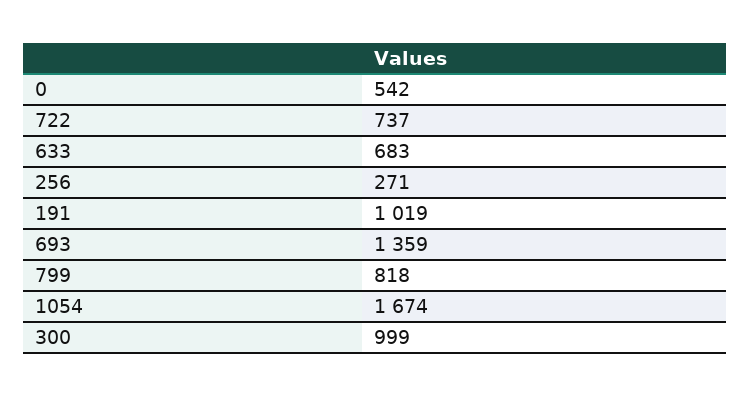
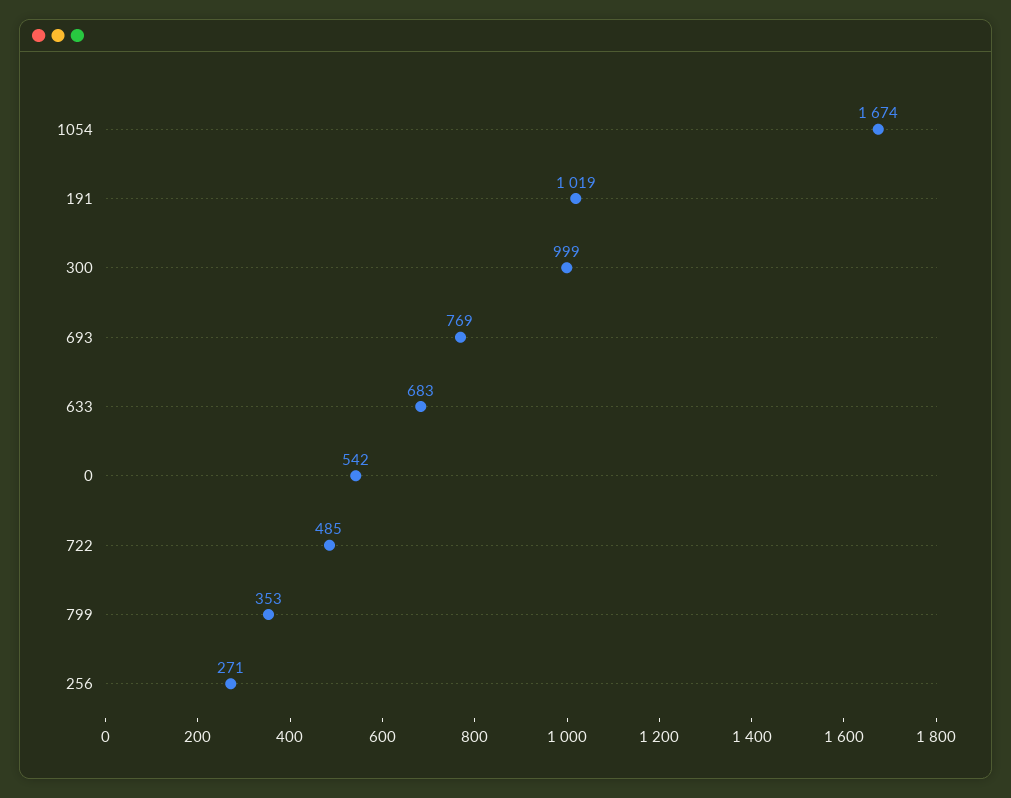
  {
    "0": 542,
-   "722": 737,
+   "722": 485,
    "633": 683,
    "256": 271,
    "191": 1019,
-   "693": 1359,
+   "693": 769,
-   "799": 818,
+   "799": 353,
    "1054": 1674,
    "300": 999
  }

